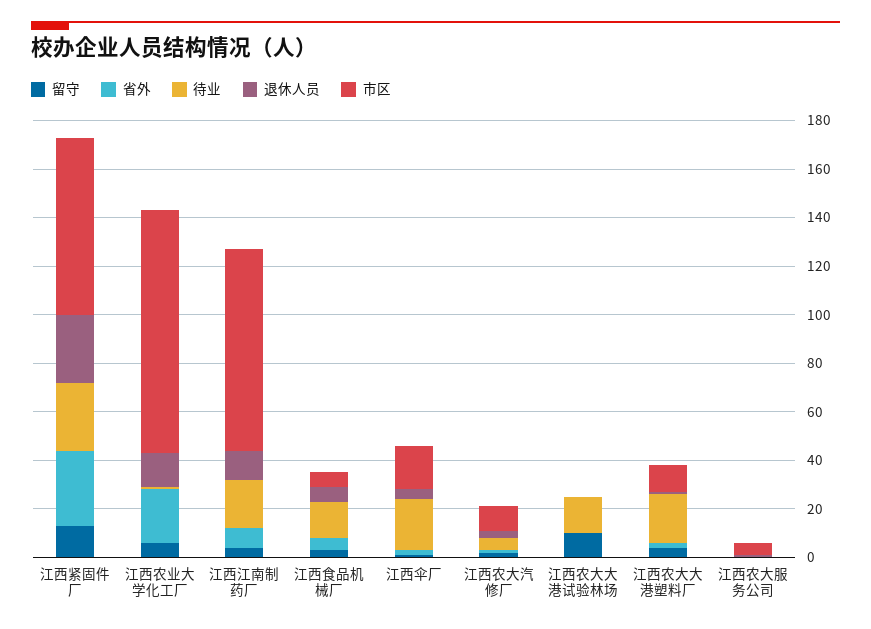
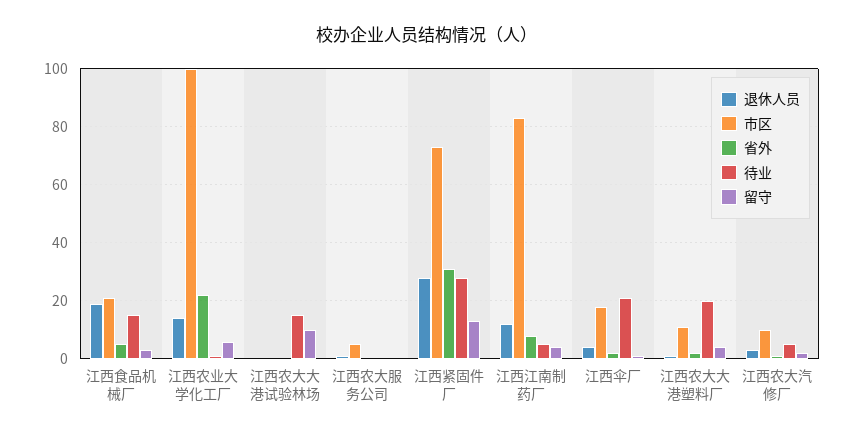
  {
    "留守": {
      "江西紧固件厂": 15,
      "江西农业大学化工厂": 5,
      "江西江南制药厂": 5,
      "江西食品机械厂": 5,
      "江西伞厂": 0,
      "江西农大汽修厂": 0,
      "江西农大大港试验林场": 10,
      "江西农大大港塑料厂": 5,
      "江西农大服务公司": 0
    },
    "省外": {
      "江西紧固件厂": 30,
      "江西农业大学化工厂": 20,
      "江西江南制药厂": 10,
      "江西食品机械厂": 5,
      "江西伞厂": 0,
      "江西农大汽修厂": 0,
      "江西农大大港试验林场": 0,
      "江西农大大港塑料厂": 0,
      "江西农大服务公司": 0
    },
    "待业": {
      "江西紧固件厂": 30,
      "江西农业大学化工厂": 0,
-     "江西江南制药厂": 20,
+     "江西江南制药厂": 5,
      "江西食品机械厂": 15,
      "江西伞厂": 20,
      "江西农大汽修厂": 5,
      "江西农大大港试验林场": 15,
      "江西农大大港塑料厂": 20,
      "江西农大服务公司": 0
    },
    "退休人员": {
      "江西紧固件厂": 30,
      "江西农业大学化工厂": 15,
      "江西江南制药厂": 10,
-     "江西食品机械厂": 5,
+     "江西食品机械厂": 20,
      "江西伞厂": 5,
      "江西农大汽修厂": 5,
      "江西农大大港试验林场": 0,
      "江西农大大港塑料厂": 0,
      "江西农大服务公司": 0
    },
    "市区": {
      "江西紧固件厂": 75,
      "江西农业大学化工厂": 100,
      "江西江南制药厂": 85,
-     "江西食品机械厂": 5,
+     "江西食品机械厂": 20,
      "江西伞厂": 20,
      "江西农大汽修厂": 10,
      "江西农大大港试验林场": 0,
      "江西农大大港塑料厂": 10,
      "江西农大服务公司": 5
    }
  }

